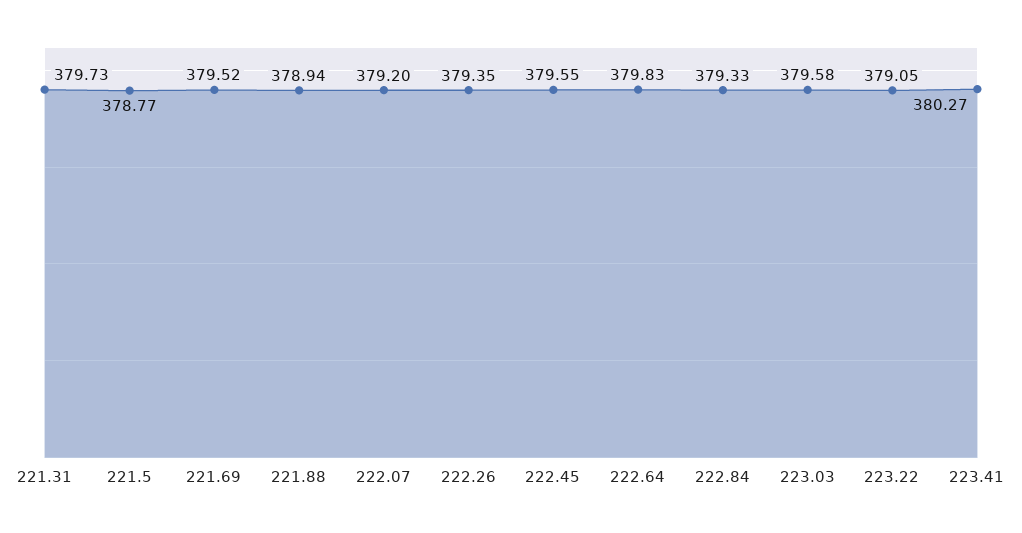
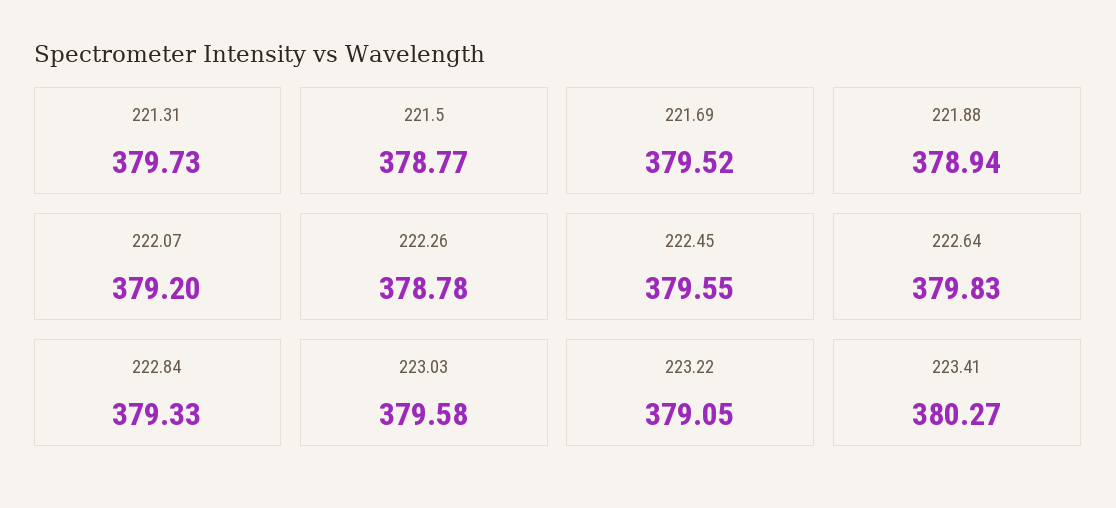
  {
    "221.31": 379.73,
    "221.5": 378.77,
    "221.69": 379.52,
    "221.88": 378.94,
    "222.07": 379.2,
-   "222.26": 379.35,
+   "222.26": 378.78,
    "222.45": 379.55,
    "222.64": 379.83,
    "222.84": 379.33,
    "223.03": 379.58,
    "223.22": 379.05,
    "223.41": 380.27
  }

